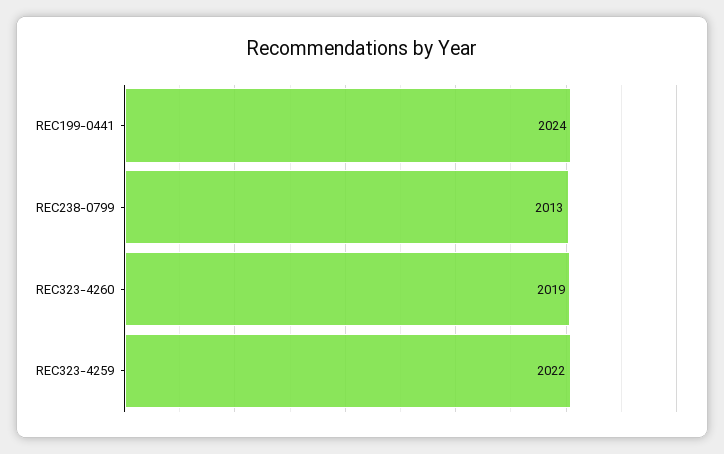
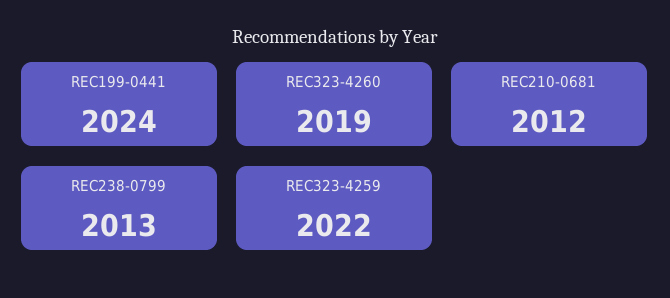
  {
    "REC199-0441": 2024,
    "REC238-0799": 2013,
    "REC323-4260": 2019,
-   "REC323-4259": 2022
+   "REC323-4259": 2022,
+   "REC210-0681": 2012
  }

